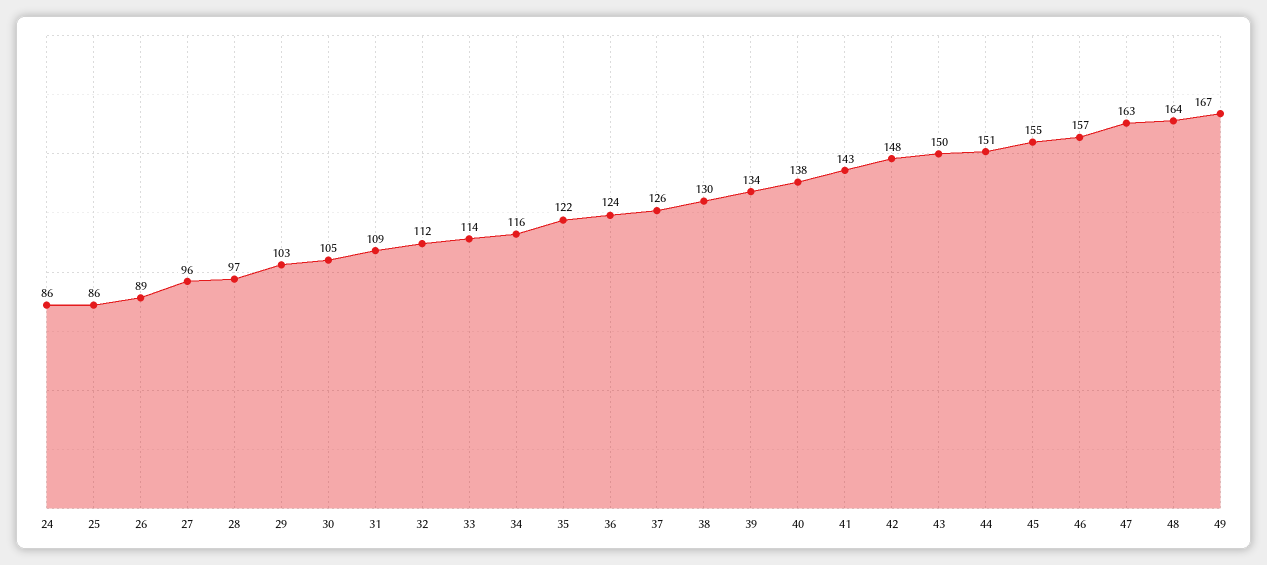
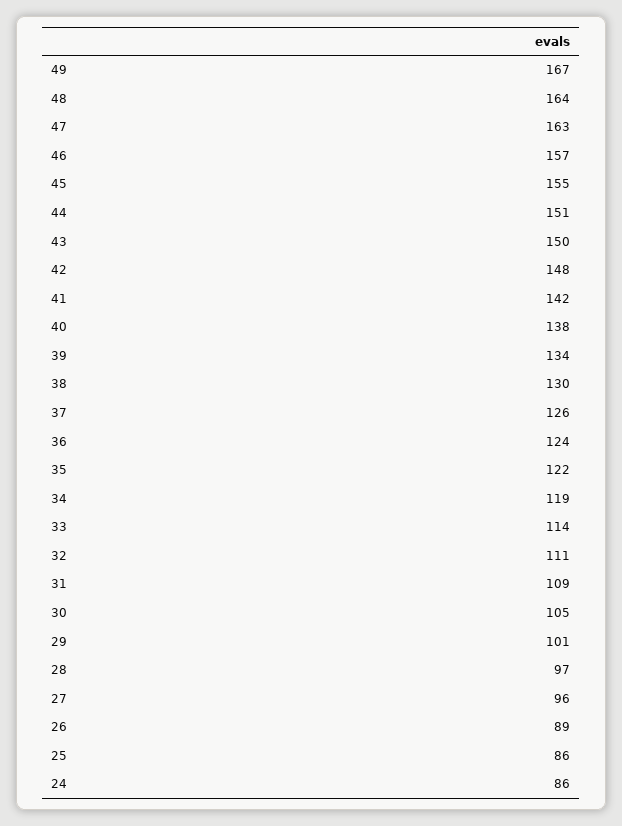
  {
    "24": 86,
    "25": 86,
    "26": 89,
    "27": 96,
    "28": 97,
-   "29": 103,
+   "29": 101,
    "30": 105,
    "31": 109,
-   "32": 112,
+   "32": 111,
    "33": 114,
-   "34": 116,
+   "34": 119,
    "35": 122,
    "36": 124,
    "37": 126,
    "38": 130,
    "39": 134,
    "40": 138,
-   "41": 143,
+   "41": 142,
    "42": 148,
    "43": 150,
    "44": 151,
    "45": 155,
    "46": 157,
    "47": 163,
    "48": 164,
    "49": 167
  }

